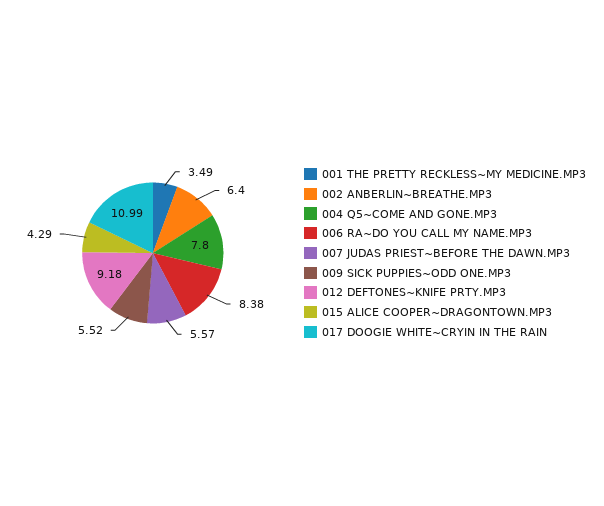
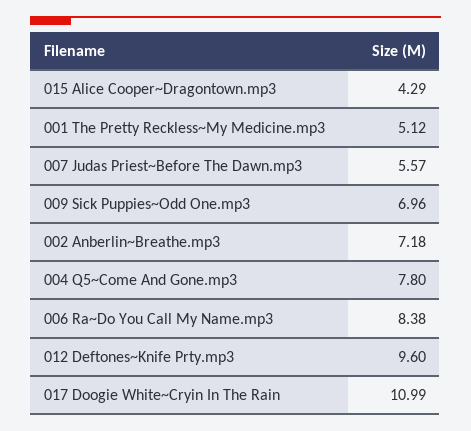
  {
-   "001 THE PRETTY RECKLESS~MY MEDICINE.MP3": 3.49,
+   "001 THE PRETTY RECKLESS~MY MEDICINE.MP3": 5.12,
-   "002 ANBERLIN~BREATHE.MP3": 6.4,
+   "002 ANBERLIN~BREATHE.MP3": 7.18,
    "004 Q5~COME AND GONE.MP3": 7.8,
    "006 RA~DO YOU CALL MY NAME.MP3": 8.38,
    "007 JUDAS PRIEST~BEFORE THE DAWN.MP3": 5.57,
-   "009 SICK PUPPIES~ODD ONE.MP3": 5.52,
+   "009 SICK PUPPIES~ODD ONE.MP3": 6.96,
-   "012 DEFTONES~KNIFE PRTY.MP3": 9.18,
+   "012 DEFTONES~KNIFE PRTY.MP3": 9.6,
    "015 ALICE COOPER~DRAGONTOWN.MP3": 4.29,
    "017 DOOGIE WHITE~CRYIN IN THE RAIN": 10.99
  }

